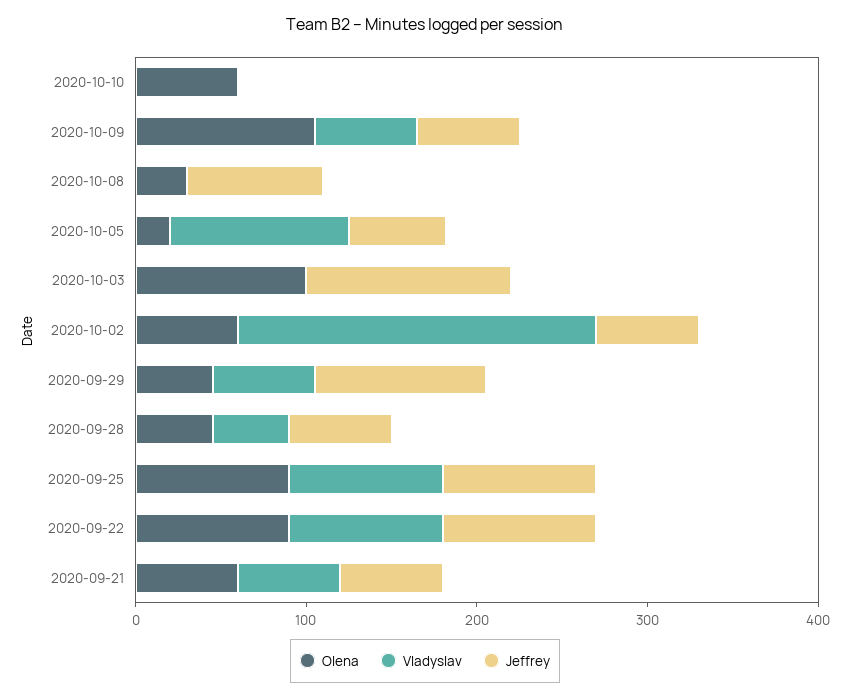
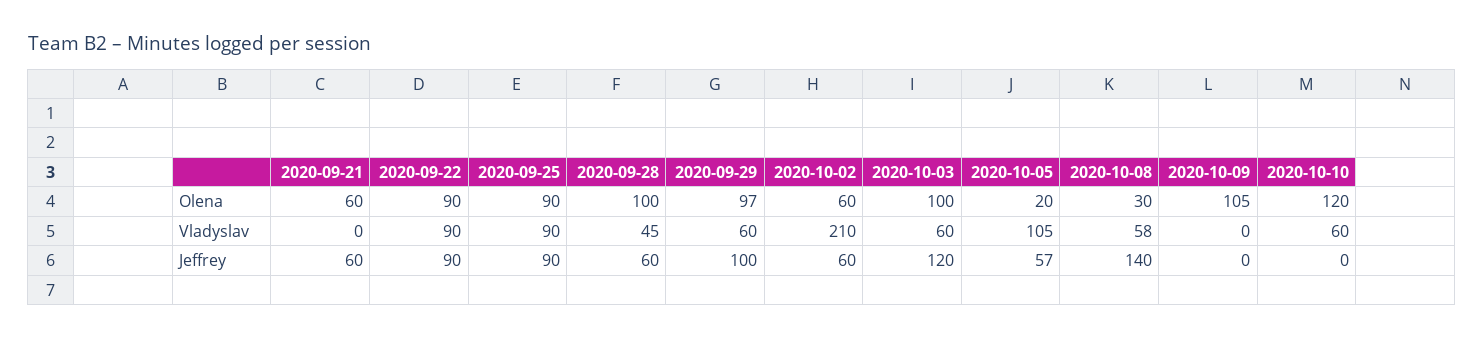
  {
    "Olena": {
-     "2020-10-10": 60,
+     "2020-10-10": 120,
      "2020-10-09": 105,
      "2020-10-08": 30,
      "2020-10-05": 20,
      "2020-10-03": 100,
      "2020-10-02": 60,
-     "2020-09-29": 40,
+     "2020-09-29": 97,
-     "2020-09-28": 40,
+     "2020-09-28": 100,
      "2020-09-25": 90,
      "2020-09-22": 90,
      "2020-09-21": 60
    },
    "Vladyslav": {
-     "2020-10-10": 0,
+     "2020-10-10": 60,
-     "2020-10-09": 60,
+     "2020-10-09": 0,
-     "2020-10-08": 0,
+     "2020-10-08": 58,
      "2020-10-05": 105,
-     "2020-10-03": 0,
+     "2020-10-03": 60,
      "2020-10-02": 210,
      "2020-09-29": 60,
      "2020-09-28": 45,
      "2020-09-25": 90,
      "2020-09-22": 90,
-     "2020-09-21": 60
+     "2020-09-21": 0
    },
    "Jeffrey": {
      "2020-10-10": 0,
-     "2020-10-09": 60,
+     "2020-10-09": 0,
-     "2020-10-08": 80,
+     "2020-10-08": 140,
      "2020-10-05": 57,
      "2020-10-03": 120,
      "2020-10-02": 60,
      "2020-09-29": 100,
      "2020-09-28": 60,
      "2020-09-25": 90,
      "2020-09-22": 90,
      "2020-09-21": 60
    }
  }

